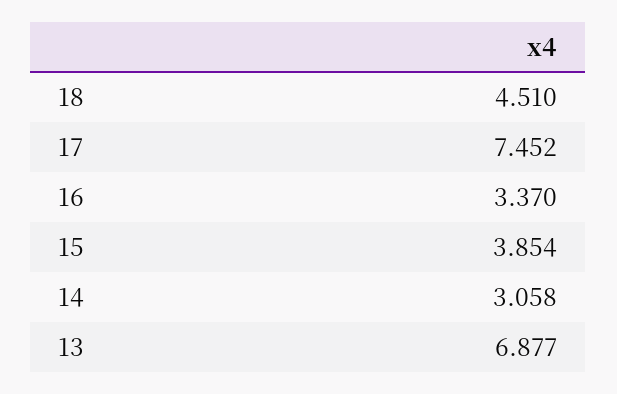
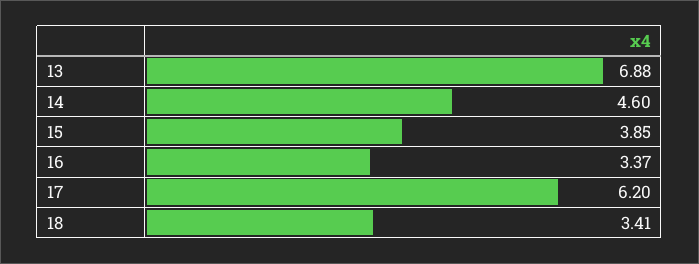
  {
-   "18": 4.51,
+   "18": 3.41,
-   "17": 7.452,
+   "17": 6.2,
    "16": 3.37,
    "15": 3.854,
-   "14": 3.058,
+   "14": 4.6,
    "13": 6.877
  }

